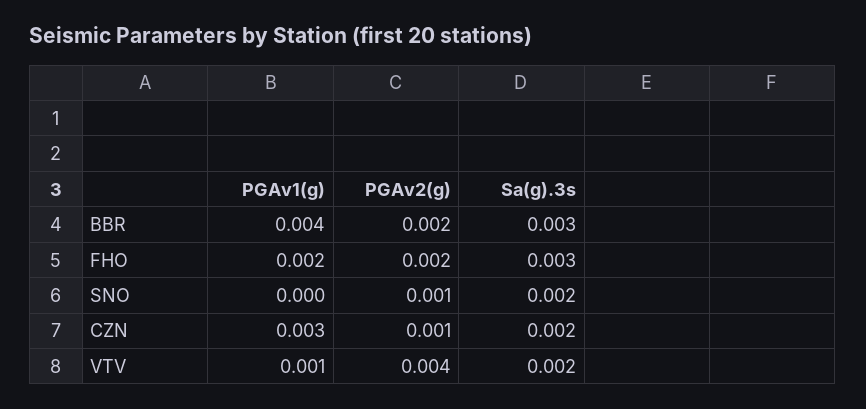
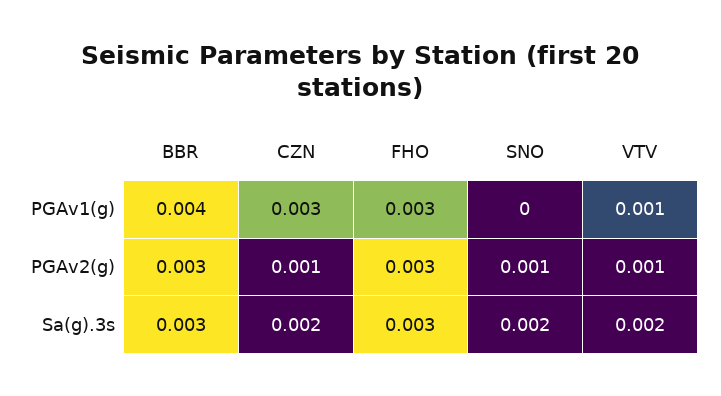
  {
    "PGAv1(g)": {
      "BBR": 0.004,
-     "FHO": 0.002,
+     "FHO": 0.003,
      "SNO": 0,
      "CZN": 0.003,
      "VTV": 0.001
    },
    "PGAv2(g)": {
-     "BBR": 0.002,
+     "BBR": 0.003,
-     "FHO": 0.002,
+     "FHO": 0.003,
      "SNO": 0.001,
      "CZN": 0.001,
-     "VTV": 0.004
+     "VTV": 0.001
    },
    "Sa(g).3s": {
      "BBR": 0.003,
      "FHO": 0.003,
      "SNO": 0.002,
      "CZN": 0.002,
      "VTV": 0.002
    }
  }

